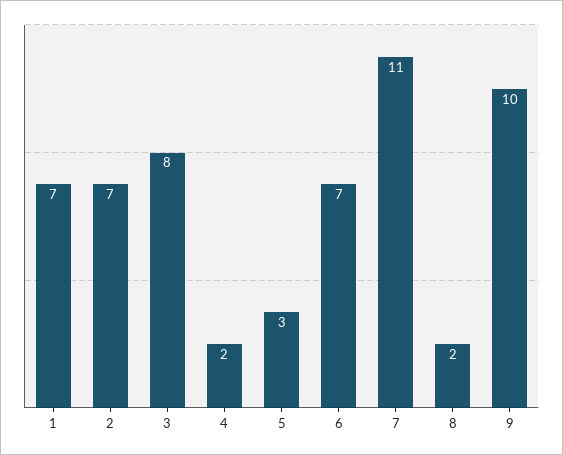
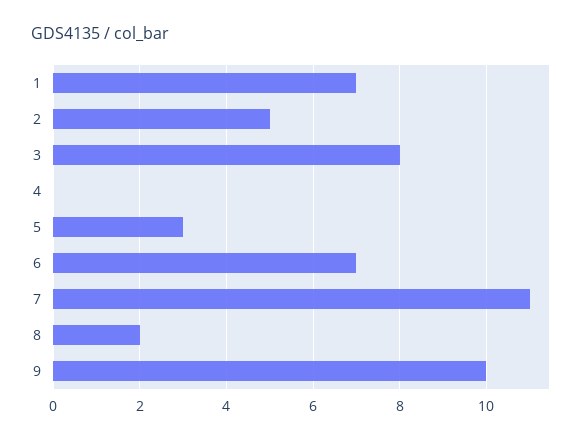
  {
    "1": 7,
-   "2": 7,
+   "2": 5,
    "3": 8,
-   "4": 2,
+   "4": 0,
    "5": 3,
    "6": 7,
    "7": 11,
    "8": 2,
    "9": 10
  }

